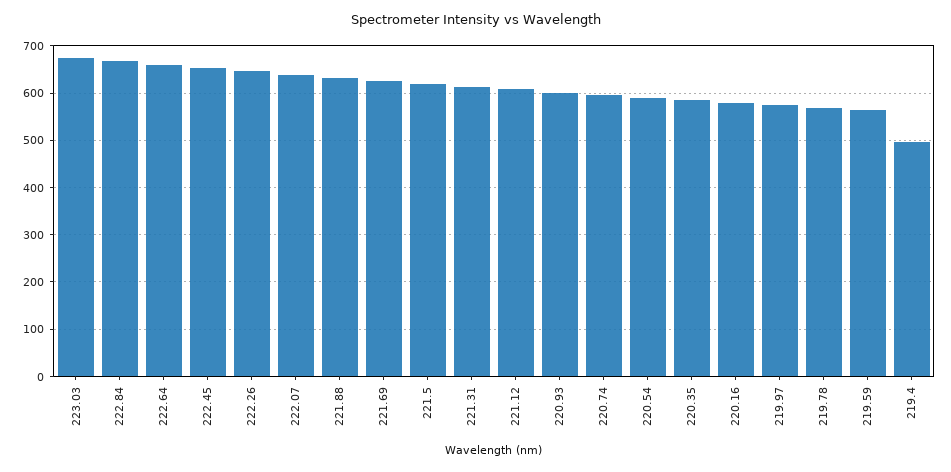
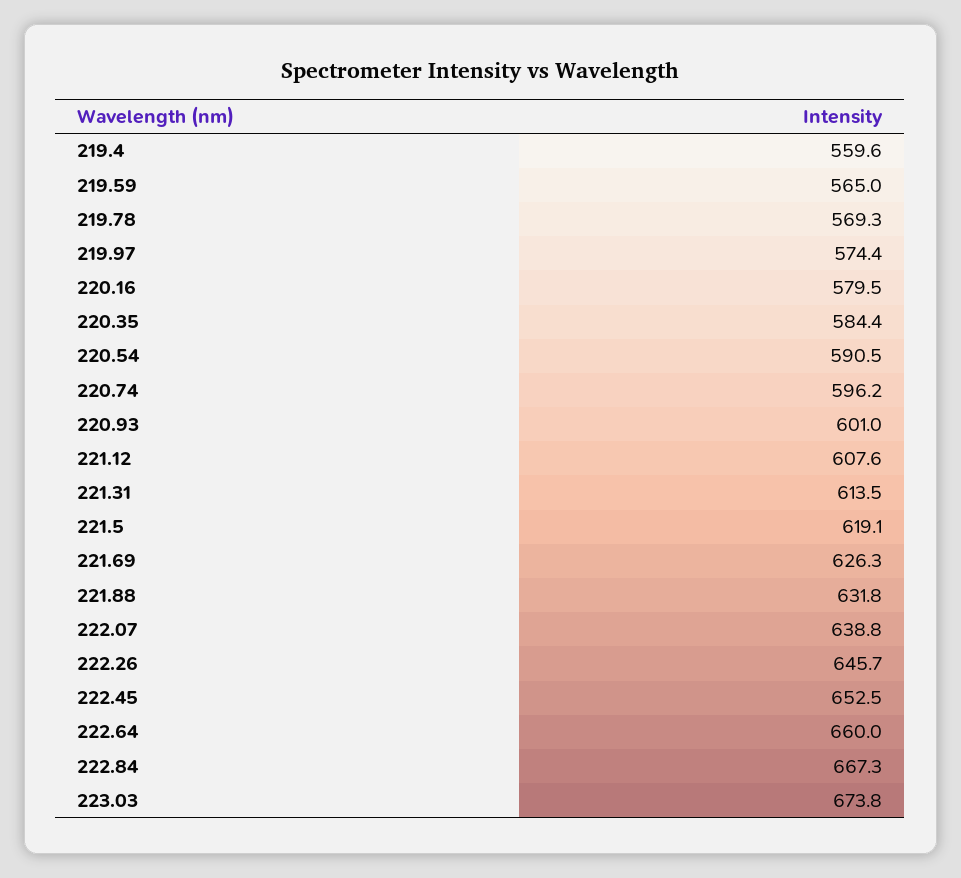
  {
    "223.03": 673.8,
    "222.84": 667.3,
    "222.64": 660,
    "222.45": 652.5,
    "222.26": 645.7,
    "222.07": 638.8,
    "221.88": 631.8,
    "221.69": 626.3,
    "221.5": 619.1,
    "221.31": 613.5,
    "221.12": 607.6,
    "220.93": 601,
    "220.74": 596.2,
    "220.54": 590.5,
    "220.35": 584.4,
    "220.16": 579.5,
    "219.97": 574.4,
    "219.78": 569.3,
    "219.59": 565,
-   "219.4": 500
+   "219.4": 559.6
  }

